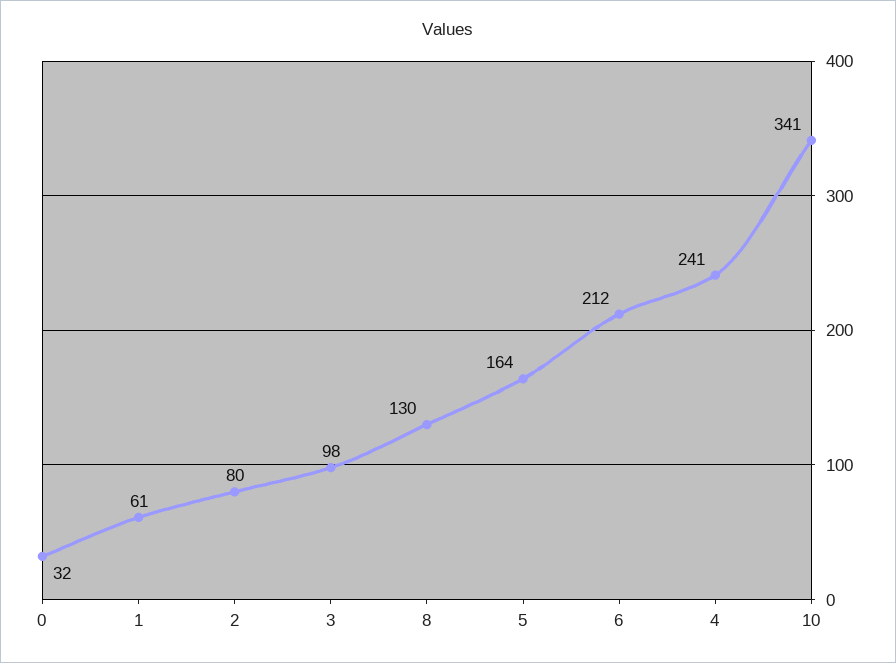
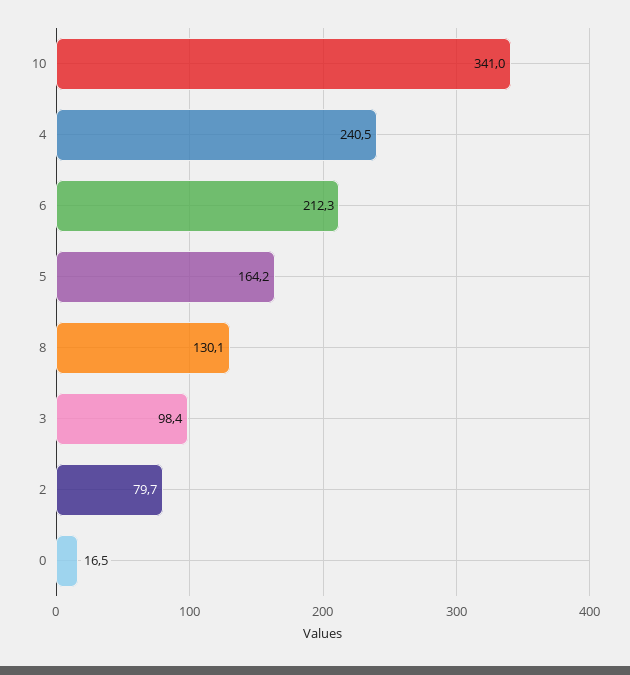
  {
-   "0": 32,
+   "0": 16.5,
-   "1": 61,
    "2": 79.7,
    "3": 98.4,
    "8": 130.1,
    "5": 164.2,
    "6": 212.3,
    "4": 240.5,
    "10": 341
  }

